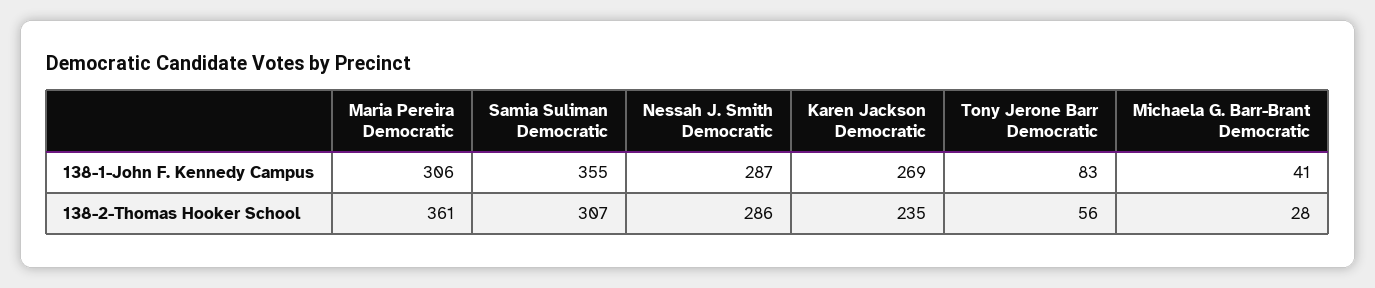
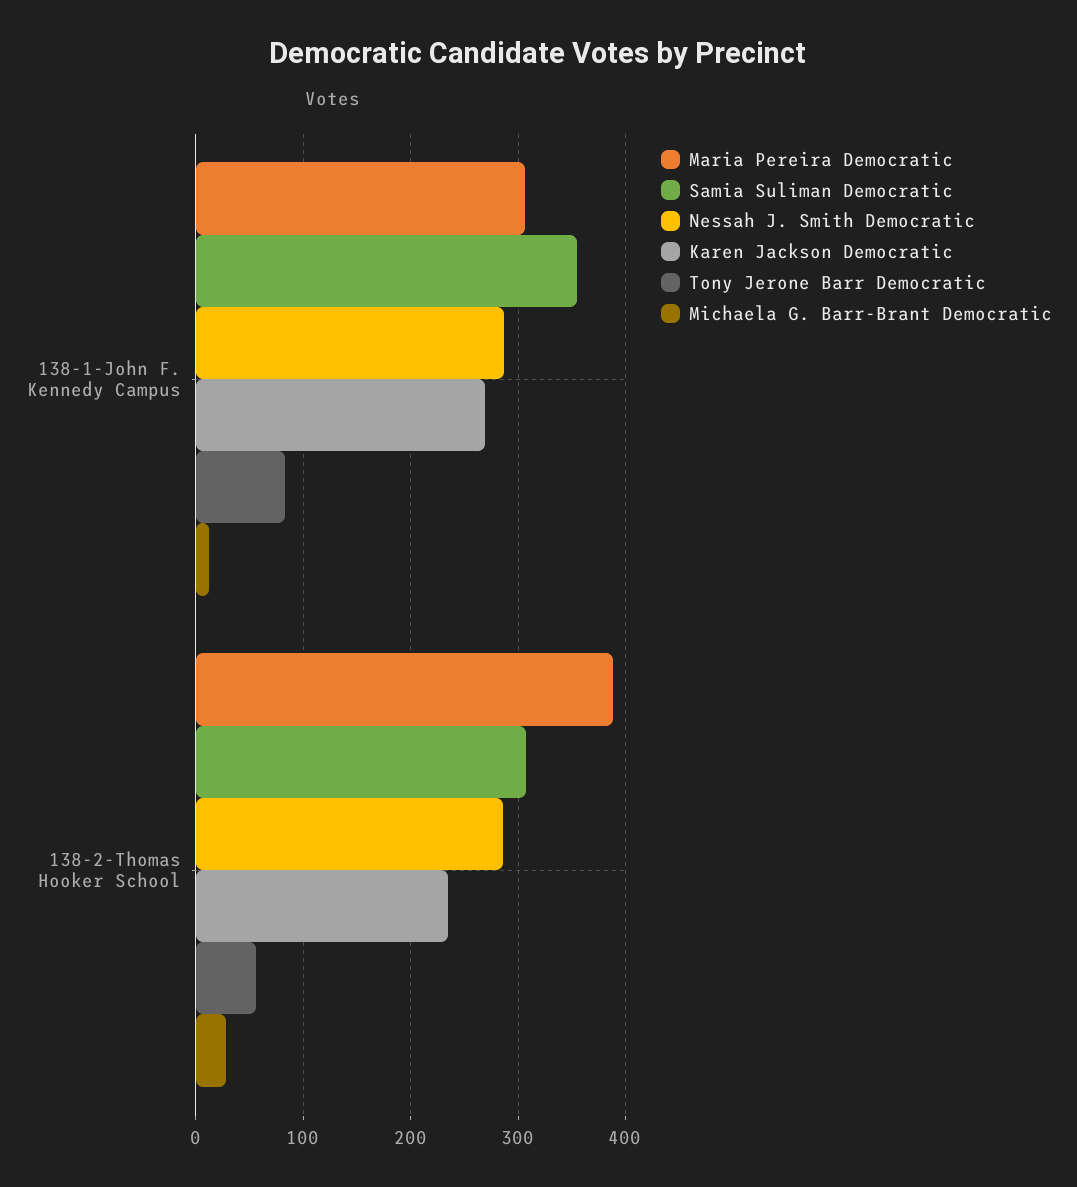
  {
    "Maria Pereira Democratic": {
      "138-1-John F. Kennedy Campus": 306,
-     "138-2-Thomas Hooker School": 361
+     "138-2-Thomas Hooker School": 390
    },
    "Samia Suliman Democratic": {
      "138-1-John F. Kennedy Campus": 355,
      "138-2-Thomas Hooker School": 307
    },
    "Nessah J. Smith Democratic": {
      "138-1-John F. Kennedy Campus": 287,
      "138-2-Thomas Hooker School": 286
    },
    "Karen Jackson Democratic": {
      "138-1-John F. Kennedy Campus": 269,
      "138-2-Thomas Hooker School": 235
    },
    "Tony Jerone Barr Democratic": {
      "138-1-John F. Kennedy Campus": 83,
      "138-2-Thomas Hooker School": 56
    },
    "Michaela G. Barr-Brant Democratic": {
-     "138-1-John F. Kennedy Campus": 41,
+     "138-1-John F. Kennedy Campus": 10,
      "138-2-Thomas Hooker School": 28
    }
  }

